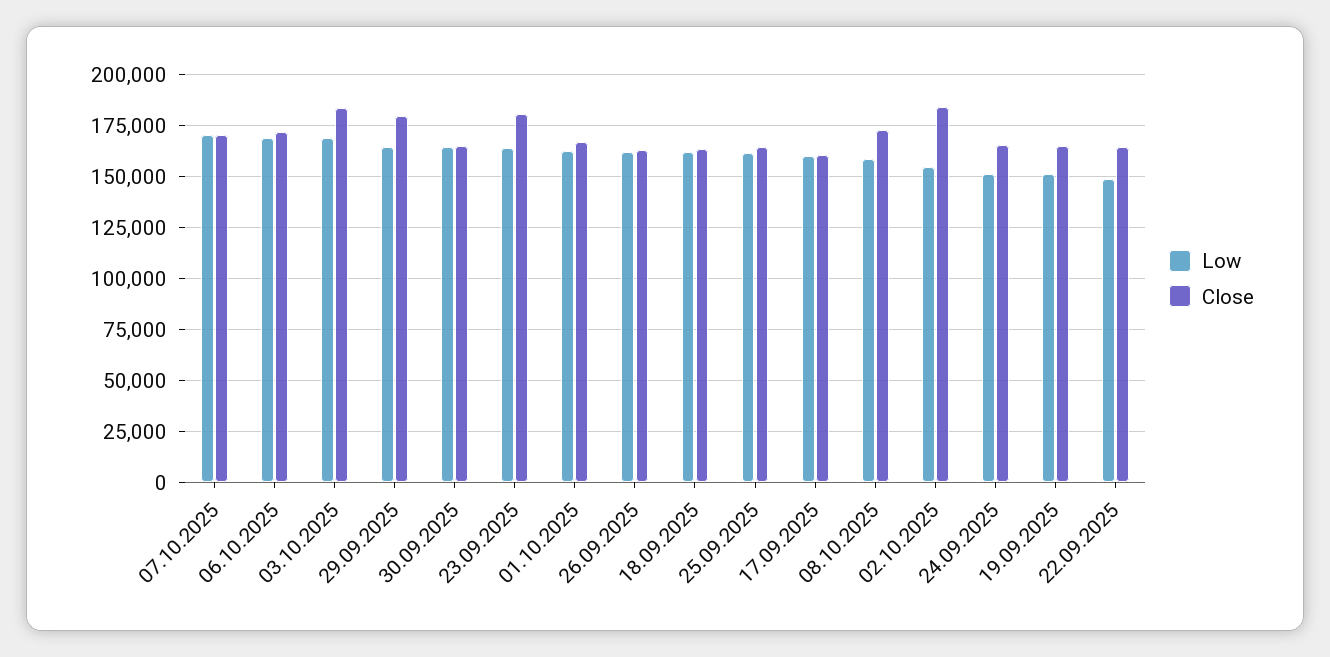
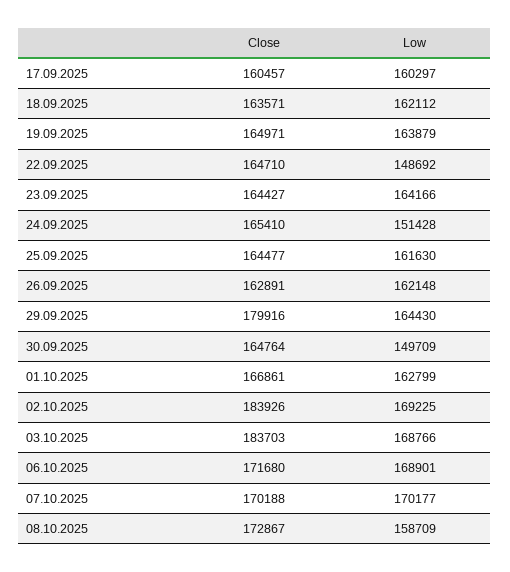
  {
    "Low": {
      "07.10.2025": 170177,
      "06.10.2025": 168901,
      "03.10.2025": 168766,
      "29.09.2025": 164430,
-     "30.09.2025": 165000,
+     "30.09.2025": 149709,
      "23.09.2025": 164166,
      "01.10.2025": 162799,
      "26.09.2025": 162148,
      "18.09.2025": 162112,
      "25.09.2025": 161630,
      "17.09.2025": 160297,
      "08.10.2025": 158709,
-     "02.10.2025": 155000,
+     "02.10.2025": 169225,
      "24.09.2025": 151428,
-     "19.09.2025": 150000,
+     "19.09.2025": 163879,
      "22.09.2025": 148692
    },
    "Close": {
      "07.10.2025": 170188,
      "06.10.2025": 171680,
      "03.10.2025": 183703,
      "29.09.2025": 179916,
      "30.09.2025": 164764,
-     "23.09.2025": 180000,
+     "23.09.2025": 164427,
      "01.10.2025": 166861,
      "26.09.2025": 162891,
      "18.09.2025": 163571,
      "25.09.2025": 164477,
      "17.09.2025": 160457,
      "08.10.2025": 172867,
      "02.10.2025": 183926,
      "24.09.2025": 165410,
      "19.09.2025": 164971,
      "22.09.2025": 164710
    }
  }

